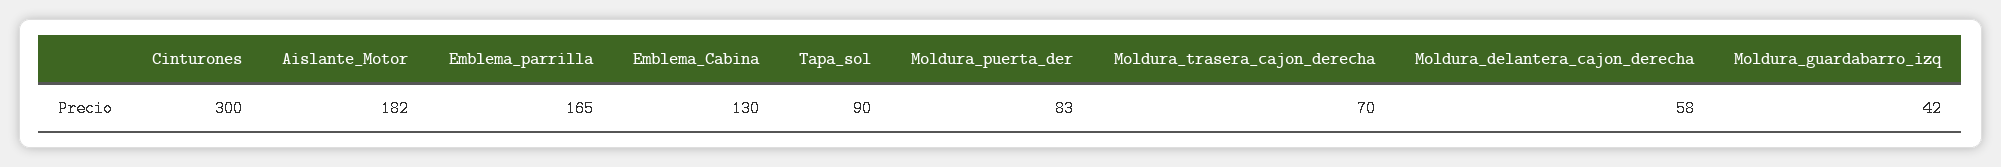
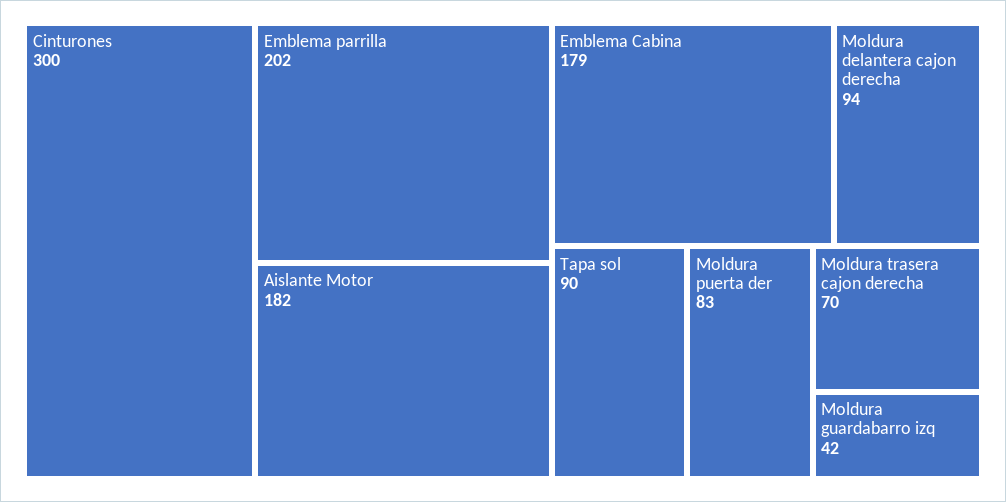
  {
    "Cinturones": 300,
    "Aislante_Motor": 182,
-   "Emblema_parrilla": 165,
+   "Emblema_parrilla": 202,
-   "Emblema_Cabina": 130,
+   "Emblema_Cabina": 179,
    "Tapa_sol": 90,
    "Moldura_puerta_der": 83,
    "Moldura_trasera_cajon_derecha": 70,
-   "Moldura_delantera_cajon_derecha": 58,
+   "Moldura_delantera_cajon_derecha": 94,
    "Moldura_guardabarro_izq": 42
  }

